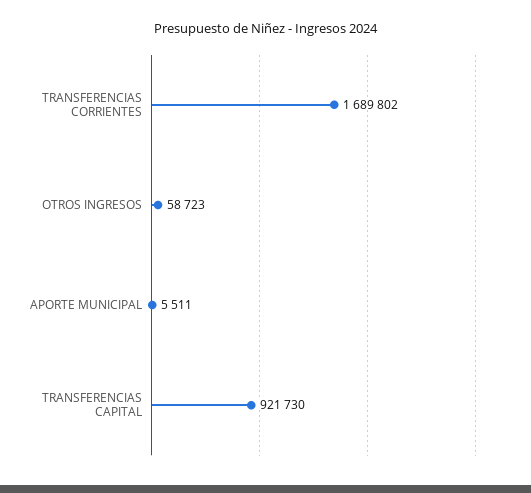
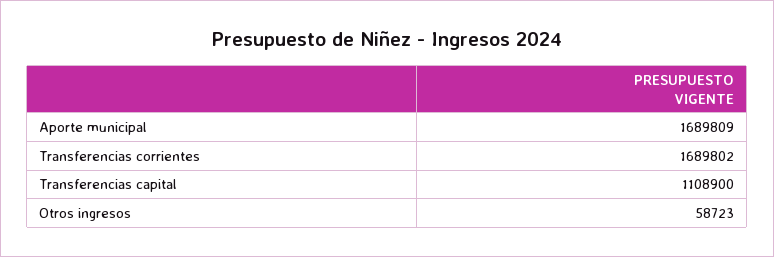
  {
    "TRANSFERENCIAS CORRIENTES": 1689802,
    "OTROS INGRESOS": 58723,
-   "APORTE MUNICIPAL": 5511,
+   "APORTE MUNICIPAL": 1689809,
-   "TRANSFERENCIAS CAPITAL": 921730
+   "TRANSFERENCIAS CAPITAL": 1108900
  }

